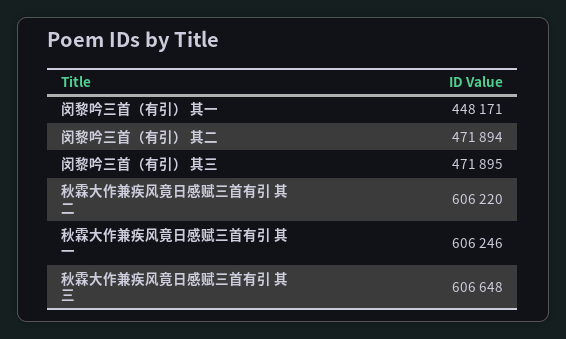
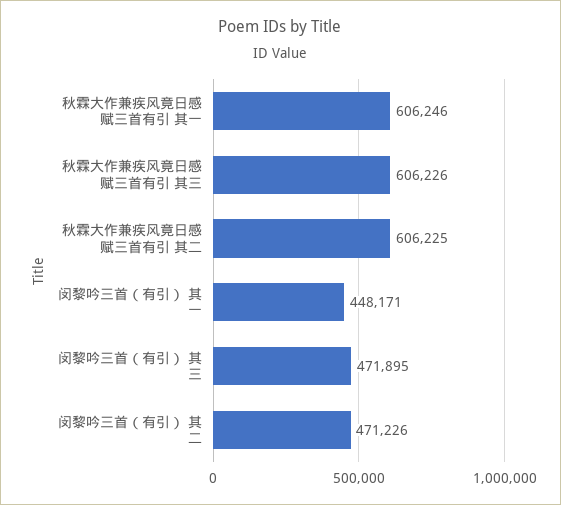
  {
    "闵黎吟三首（有引） 其一": 448171,
-   "闵黎吟三首（有引） 其二": 471894,
+   "闵黎吟三首（有引） 其二": 471226,
    "闵黎吟三首（有引） 其三": 471895,
-   "秋霖大作兼疾风竟日感赋三首有引 其二": 606220,
+   "秋霖大作兼疾风竟日感赋三首有引 其二": 606225,
    "秋霖大作兼疾风竟日感赋三首有引 其一": 606246,
-   "秋霖大作兼疾风竟日感赋三首有引 其三": 606648
+   "秋霖大作兼疾风竟日感赋三首有引 其三": 606226
  }

